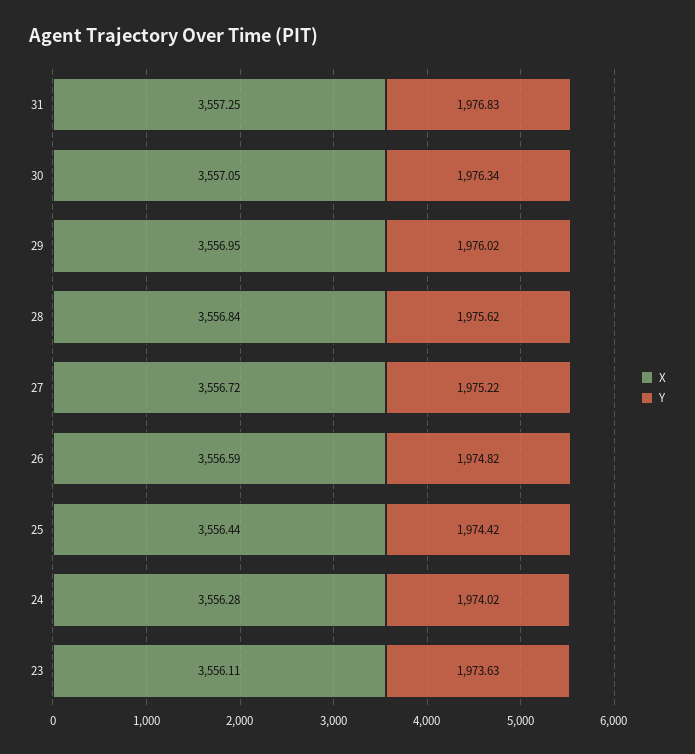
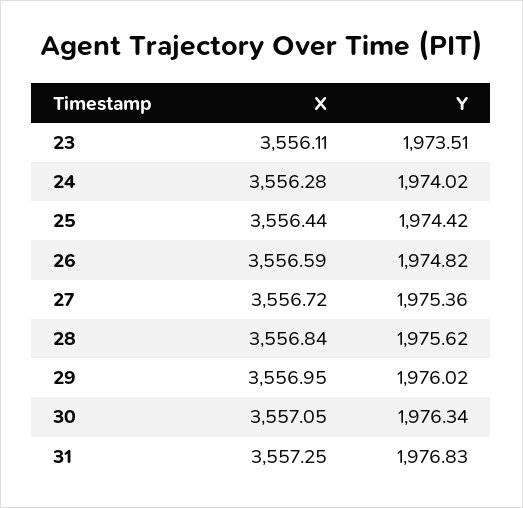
  {
    "X": {
      "31": 3557.25,
      "30": 3557.05,
      "29": 3556.95,
      "28": 3556.84,
      "27": 3556.72,
      "26": 3556.59,
      "25": 3556.44,
      "24": 3556.28,
      "23": 3556.11
    },
    "Y": {
      "31": 1976.83,
      "30": 1976.34,
      "29": 1976.02,
      "28": 1975.62,
-     "27": 1975.22,
+     "27": 1975.36,
      "26": 1974.82,
      "25": 1974.42,
      "24": 1974.02,
-     "23": 1973.63
+     "23": 1973.51
    }
  }

